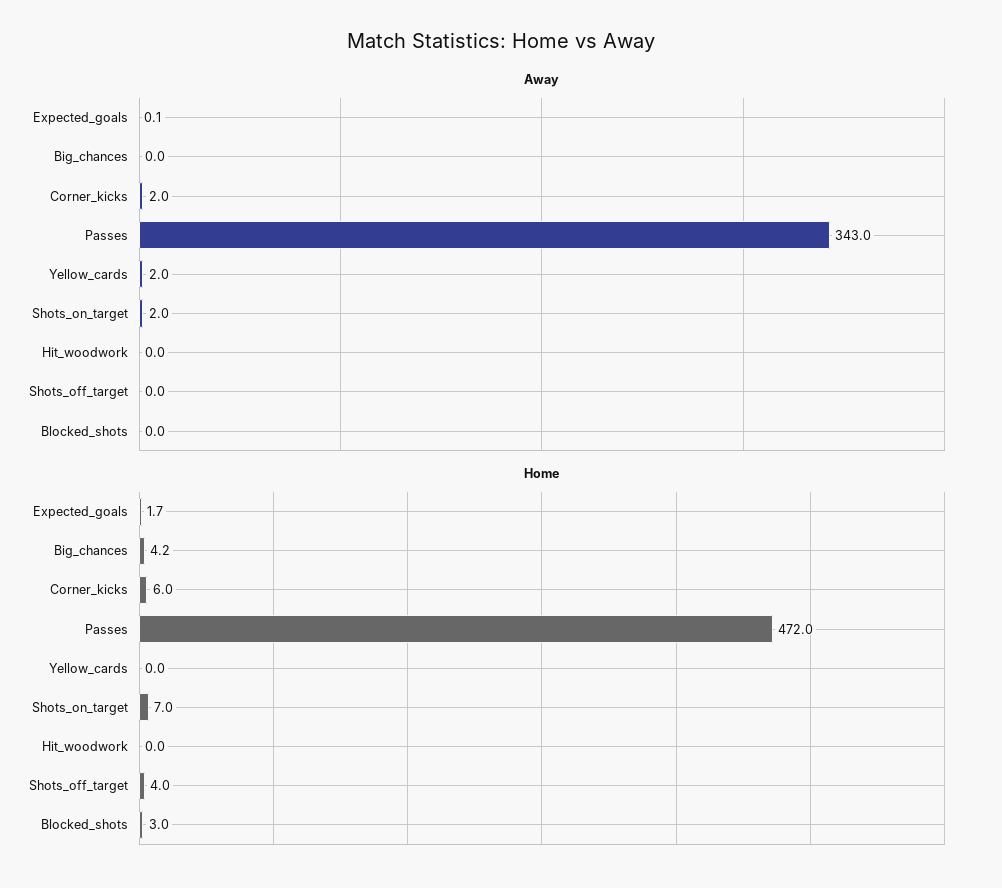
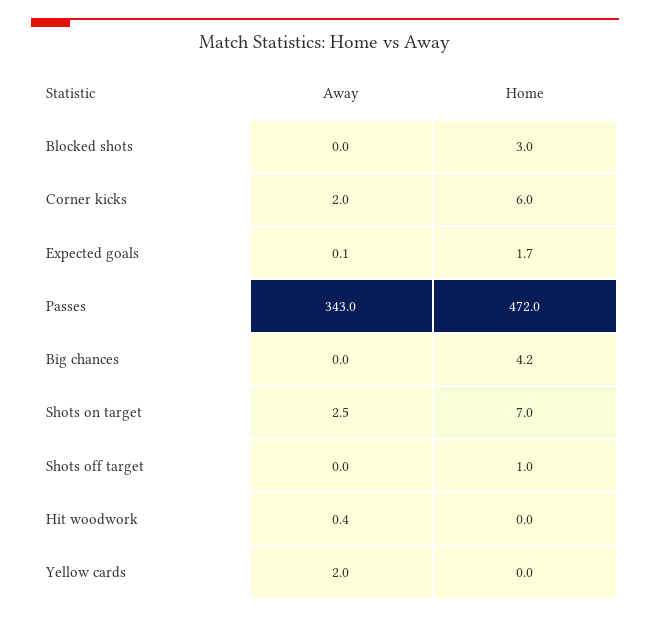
  {
    "Away": {
      "Expected_goals": 0.1,
      "Big_chances": 0,
      "Corner_kicks": 2,
      "Passes": 343,
      "Yellow_cards": 2,
-     "Shots_on_target": 2,
+     "Shots_on_target": 2.5,
-     "Hit_woodwork": 0,
+     "Hit_woodwork": 0.4,
      "Shots_off_target": 0,
      "Blocked_shots": 0
    },
    "Home": {
      "Expected_goals": 1.7,
      "Big_chances": 4.2,
      "Corner_kicks": 6,
      "Passes": 472,
      "Yellow_cards": 0,
      "Shots_on_target": 7,
      "Hit_woodwork": 0,
-     "Shots_off_target": 4,
+     "Shots_off_target": 1,
      "Blocked_shots": 3
    }
  }

